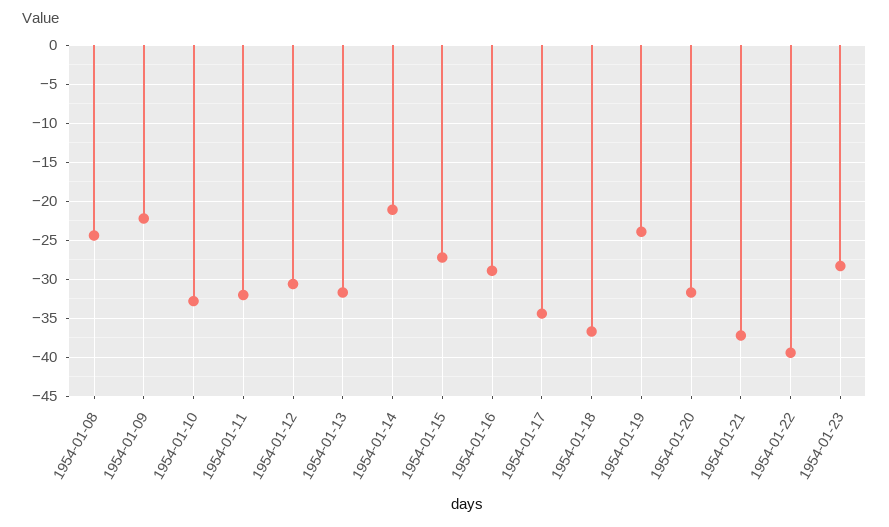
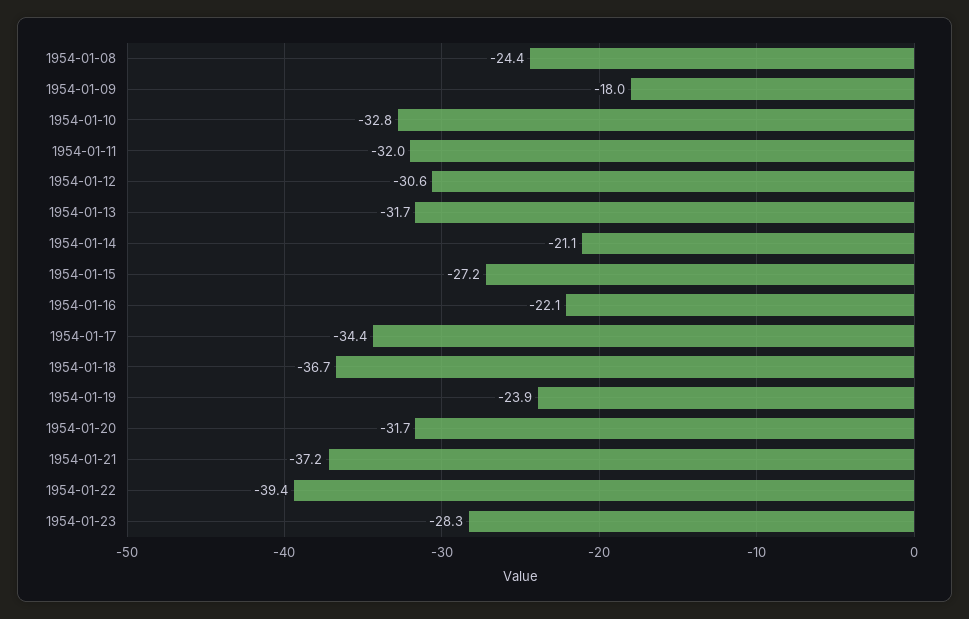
  {
    "1954-01-08": -24.4,
-   "1954-01-09": -22,
+   "1954-01-09": -18,
    "1954-01-10": -32.8,
    "1954-01-11": -32,
    "1954-01-12": -30.6,
    "1954-01-13": -31.7,
    "1954-01-14": -21.1,
    "1954-01-15": -27.2,
-   "1954-01-16": -29,
+   "1954-01-16": -22.1,
    "1954-01-17": -34.4,
    "1954-01-18": -36.7,
    "1954-01-19": -23.9,
    "1954-01-20": -31.7,
    "1954-01-21": -37.2,
    "1954-01-22": -39.4,
    "1954-01-23": -28.3
  }

